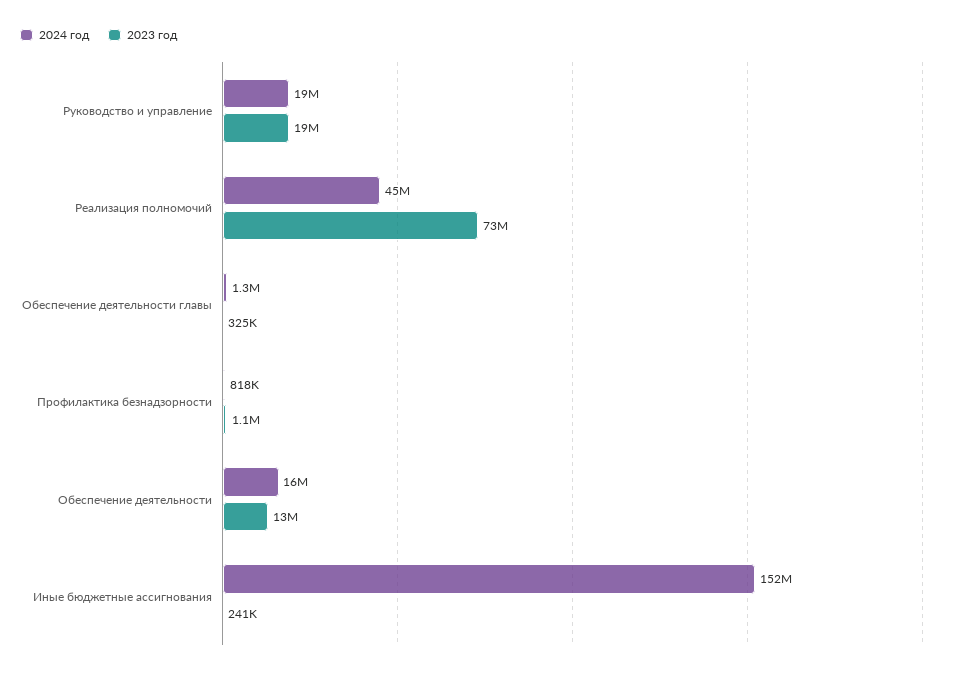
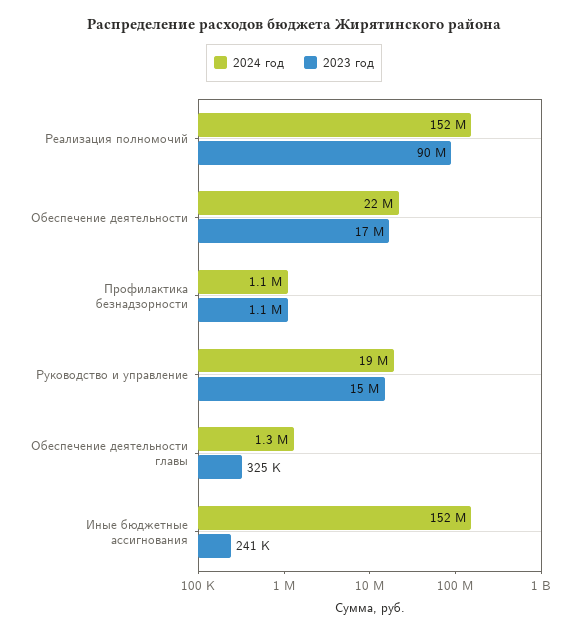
  {
    "2024 год": {
      "Руководство и управление": 19000000,
-     "Реализация полномочий": 45000000,
+     "Реализация полномочий": 152000000,
      "Обеспечение деятельности главы": 1300000,
-     "Профилактика безнадзорности": 818000,
+     "Профилактика безнадзорности": 1100000,
-     "Обеспечение деятельности": 16000000,
+     "Обеспечение деятельности": 22000000,
      "Иные бюджетные ассигнования": 152000000
    },
    "2023 год": {
-     "Руководство и управление": 19000000,
+     "Руководство и управление": 15000000,
-     "Реализация полномочий": 73000000,
+     "Реализация полномочий": 90000000,
      "Обеспечение деятельности главы": 325000,
      "Профилактика безнадзорности": 1100000,
-     "Обеспечение деятельности": 13000000,
+     "Обеспечение деятельности": 17000000,
      "Иные бюджетные ассигнования": 241000
    }
  }

